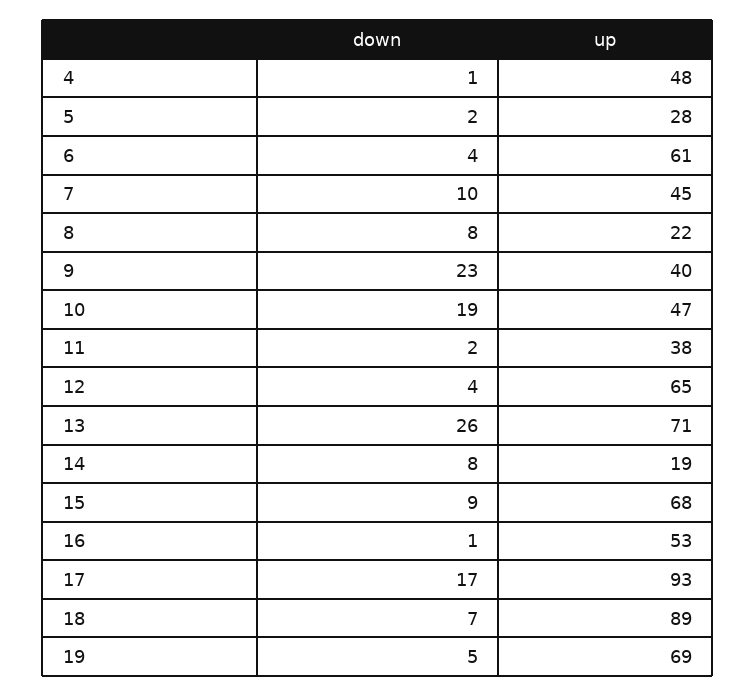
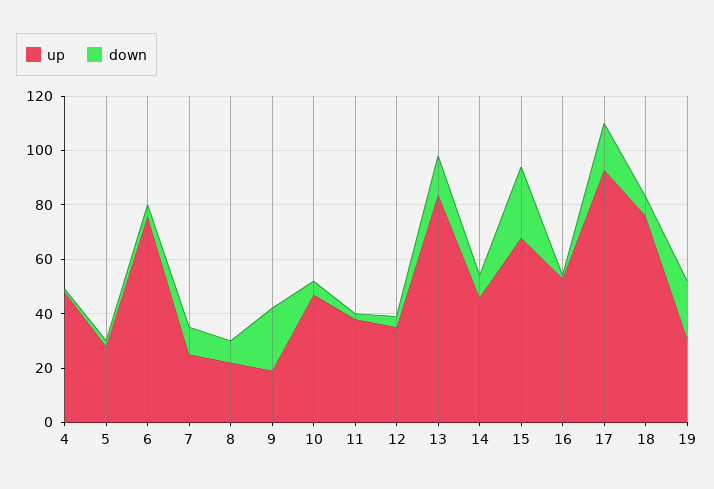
  {
    "down": {
      "4": 1,
      "5": 2,
      "6": 4,
      "7": 10,
      "8": 8,
      "9": 23,
-     "10": 19,
+     "10": 5,
      "11": 2,
      "12": 4,
-     "13": 26,
+     "13": 15,
      "14": 8,
-     "15": 9,
+     "15": 25,
      "16": 1,
      "17": 17,
      "18": 7,
-     "19": 5
+     "19": 20
    },
    "up": {
      "4": 48,
      "5": 28,
-     "6": 61,
+     "6": 75,
-     "7": 45,
+     "7": 25,
      "8": 22,
-     "9": 40,
+     "9": 20,
      "10": 47,
      "11": 38,
-     "12": 65,
+     "12": 35,
-     "13": 71,
+     "13": 85,
-     "14": 19,
+     "14": 45,
      "15": 68,
      "16": 53,
      "17": 93,
-     "18": 89,
+     "18": 75,
-     "19": 69
+     "19": 30
    }
  }

